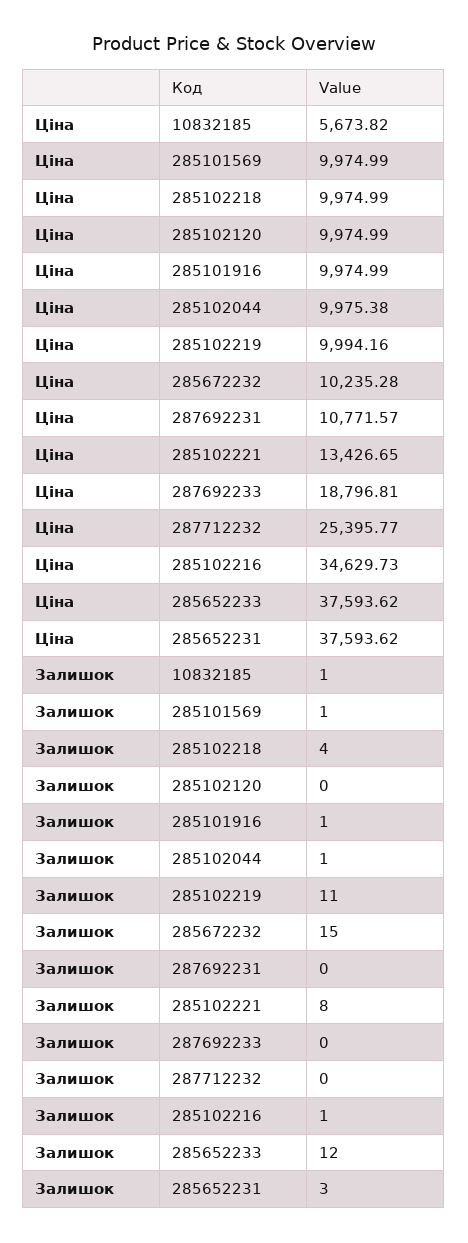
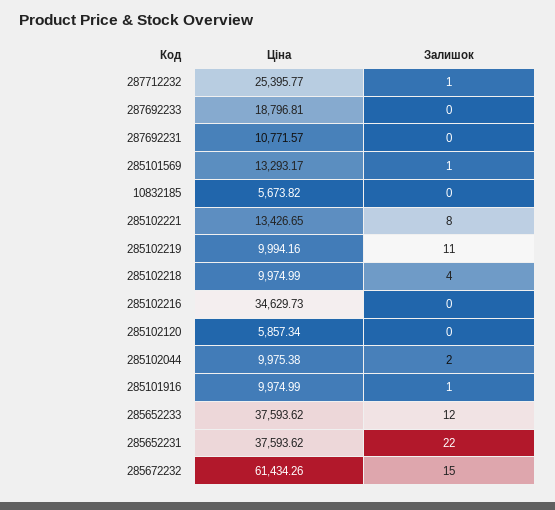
  {
    "Ціна": {
      "10832185": 5673.82,
-     "285101569": 9974.99,
+     "285101569": 13293.17,
      "285102218": 9974.99,
-     "285102120": 9974.99,
+     "285102120": 5857.34,
      "285101916": 9974.99,
      "285102044": 9975.38,
      "285102219": 9994.16,
-     "285672232": 10235.28,
+     "285672232": 61434.26,
      "287692231": 10771.57,
      "285102221": 13426.65,
      "287692233": 18796.81,
      "287712232": 25395.77,
      "285102216": 34629.73,
      "285652233": 37593.62,
      "285652231": 37593.62
    },
    "Залишок": {
-     "10832185": 1,
+     "10832185": 0,
      "285101569": 1,
      "285102218": 4,
      "285102120": 0,
      "285101916": 1,
-     "285102044": 1,
+     "285102044": 2,
      "285102219": 11,
      "285672232": 15,
      "287692231": 0,
      "285102221": 8,
      "287692233": 0,
-     "287712232": 0,
+     "287712232": 1,
-     "285102216": 1,
+     "285102216": 0,
      "285652233": 12,
-     "285652231": 3
+     "285652231": 22
    }
  }

